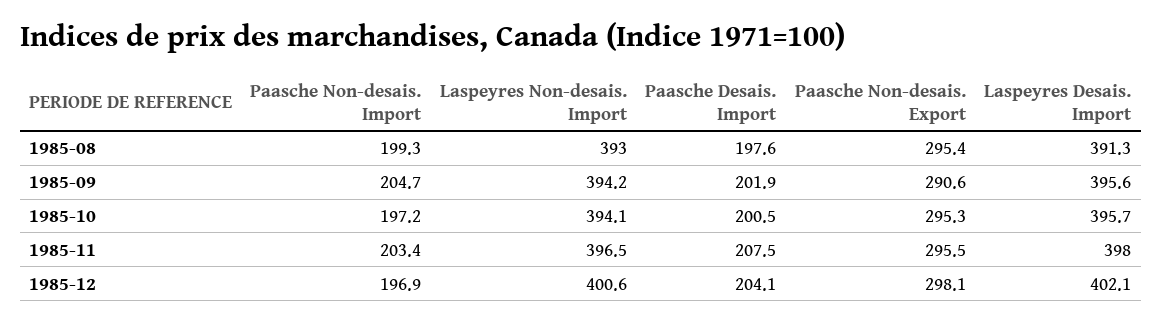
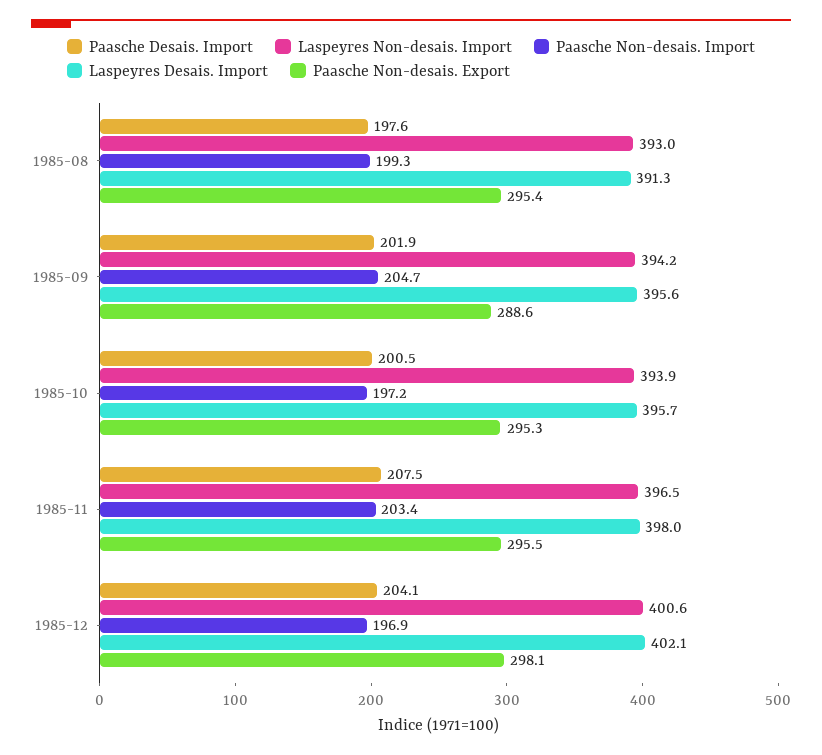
  {
    "Paasche Non-desais. Import": {
      "1985-08": 199.3,
      "1985-09": 204.7,
      "1985-10": 197.2,
      "1985-11": 203.4,
      "1985-12": 196.9
    },
    "Laspeyres Non-desais. Import": {
      "1985-08": 393,
      "1985-09": 394.2,
-     "1985-10": 394.1,
+     "1985-10": 393.9,
      "1985-11": 396.5,
      "1985-12": 400.6
    },
    "Paasche Desais. Import": {
      "1985-08": 197.6,
      "1985-09": 201.9,
      "1985-10": 200.5,
      "1985-11": 207.5,
      "1985-12": 204.1
    },
    "Paasche Non-desais. Export": {
      "1985-08": 295.4,
-     "1985-09": 290.6,
+     "1985-09": 288.6,
      "1985-10": 295.3,
      "1985-11": 295.5,
      "1985-12": 298.1
    },
    "Laspeyres Desais. Import": {
      "1985-08": 391.3,
      "1985-09": 395.6,
      "1985-10": 395.7,
      "1985-11": 398,
      "1985-12": 402.1
    }
  }

